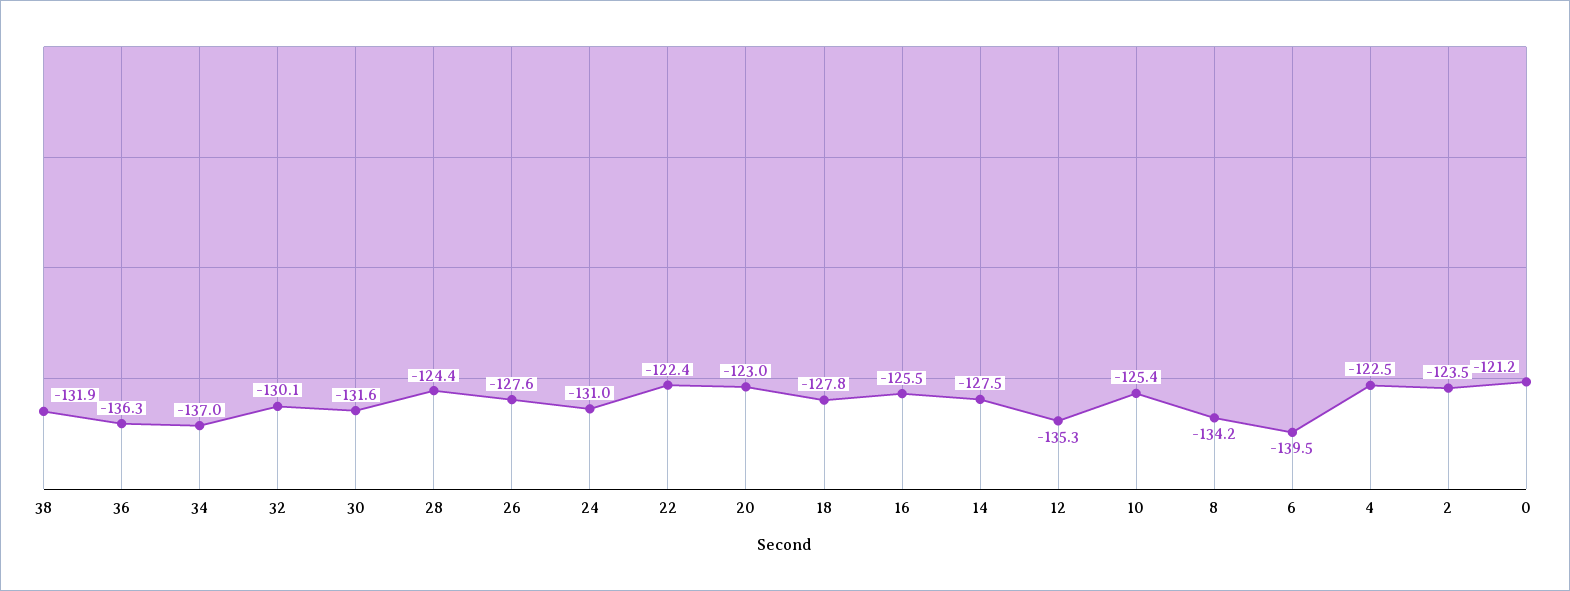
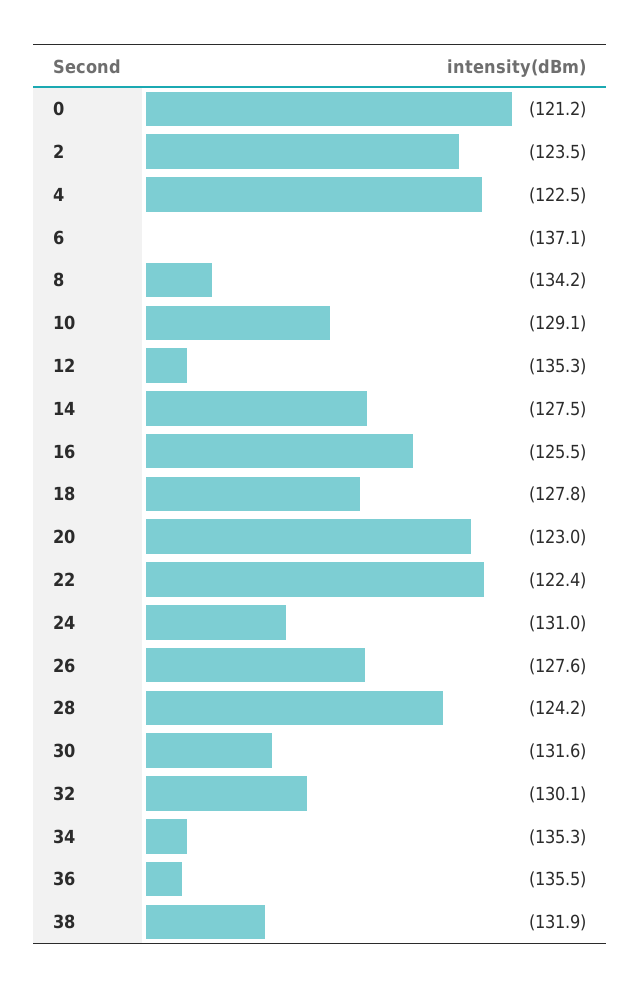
  {
    "38": -131.9,
-   "36": -136.3,
+   "36": -135.5,
-   "34": -137,
+   "34": -135.3,
    "32": -130.1,
    "30": -131.6,
-   "28": -124.4,
+   "28": -124.2,
    "26": -127.6,
    "24": -131,
    "22": -122.4,
    "20": -123,
    "18": -127.8,
    "16": -125.5,
    "14": -127.5,
    "12": -135.3,
-   "10": -125.4,
+   "10": -129.1,
    "8": -134.2,
-   "6": -139.5,
+   "6": -137.1,
    "4": -122.5,
    "2": -123.5,
    "0": -121.2
  }

